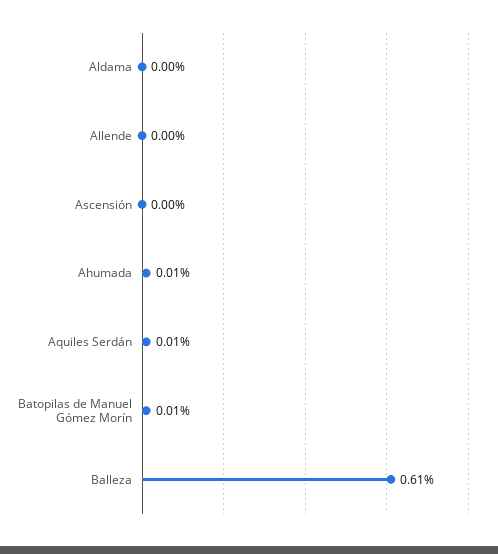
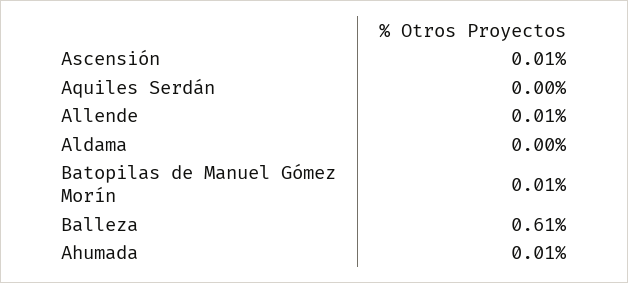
  {
    "Aldama": 0,
-   "Allende": 0,
+   "Allende": 0.01,
-   "Ascensión": 0,
+   "Ascensión": 0.01,
    "Ahumada": 0.01,
-   "Aquiles Serdán": 0.01,
+   "Aquiles Serdán": 0,
    "Batopilas de Manuel Gómez Morín": 0.01,
    "Balleza": 0.61
  }

